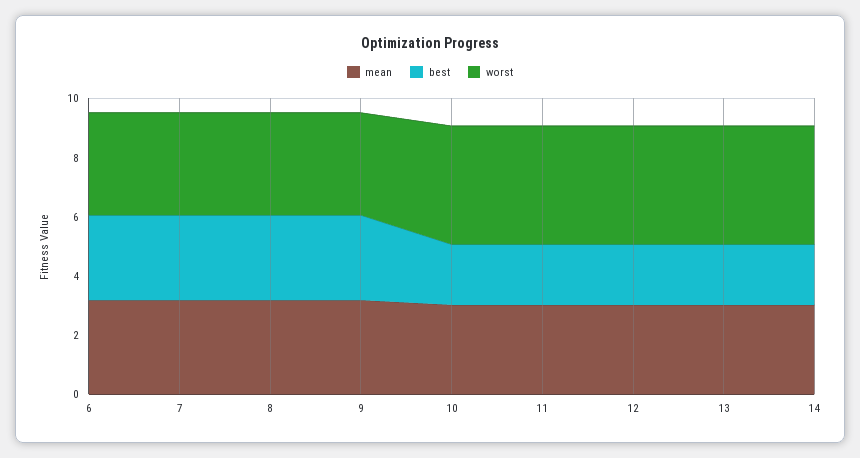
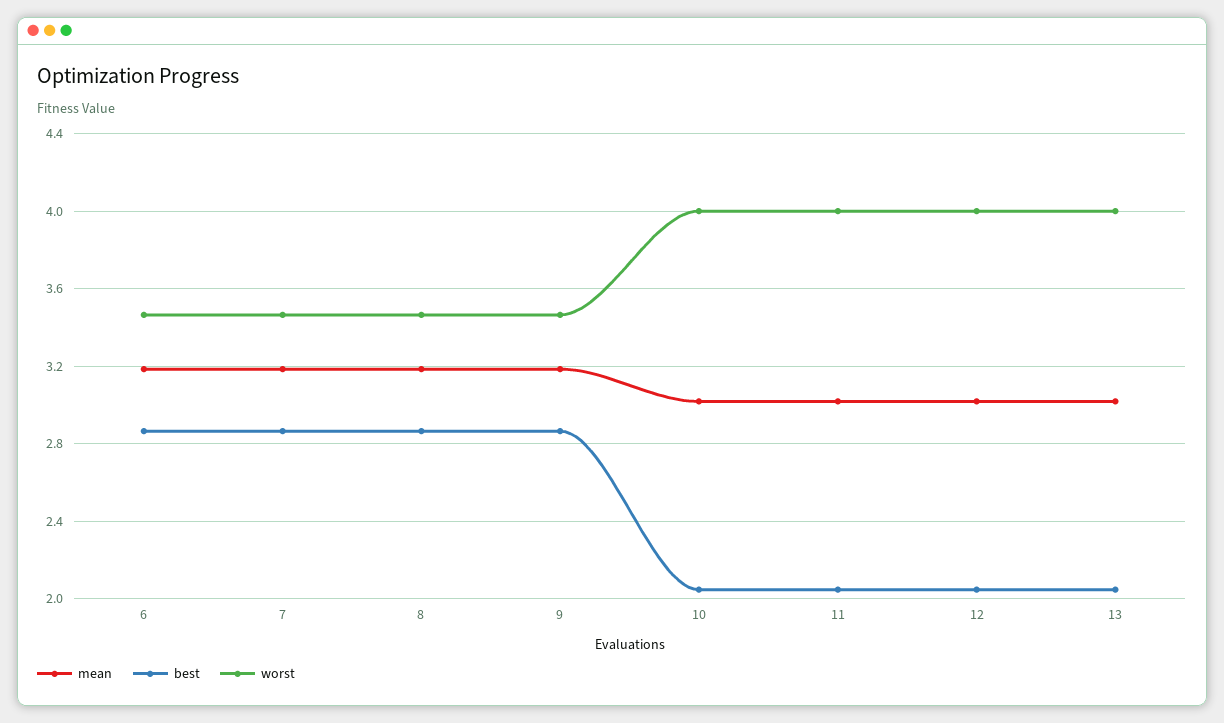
  {
    "mean": {
      "6": 3.2,
      "7": 3.2,
      "8": 3.2,
      "9": 3.2,
      "10": 3,
      "11": 3,
      "12": 3,
-     "13": 3,
+     "13": 3
-     "14": 3
    },
    "best": {
      "6": 2.85,
      "7": 2.85,
      "8": 2.85,
      "9": 2.85,
      "10": 2.05,
      "11": 2.05,
      "12": 2.05,
-     "13": 2.05,
+     "13": 2.05
-     "14": 2
    },
    "worst": {
      "6": 3.45,
      "7": 3.45,
      "8": 3.45,
      "9": 3.45,
      "10": 4,
      "11": 4,
      "12": 4,
-     "13": 4,
+     "13": 4
-     "14": 4
    }
  }

